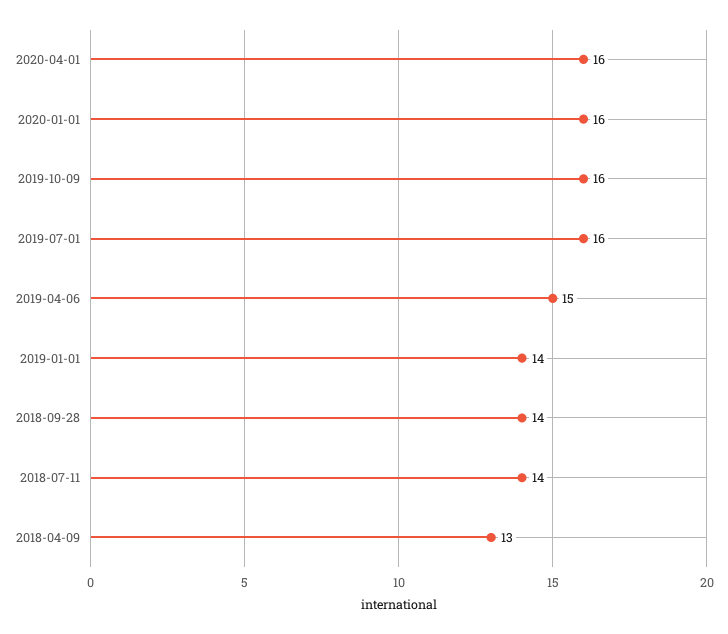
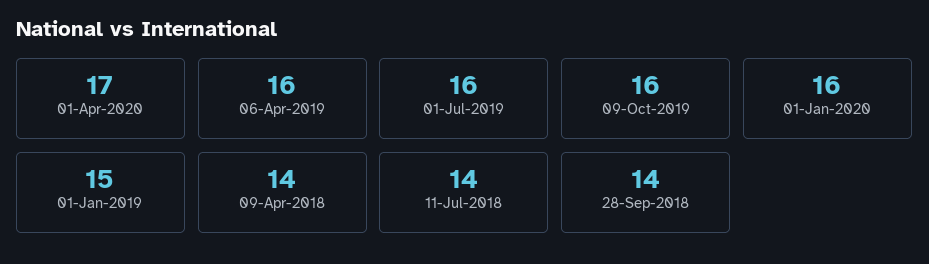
  {
-   "2020-04-01": 16,
+   "2020-04-01": 17,
    "2020-01-01": 16,
    "2019-10-09": 16,
    "2019-07-01": 16,
-   "2019-04-06": 15,
+   "2019-04-06": 16,
-   "2019-01-01": 14,
+   "2019-01-01": 15,
    "2018-09-28": 14,
    "2018-07-11": 14,
-   "2018-04-09": 13
+   "2018-04-09": 14
  }

